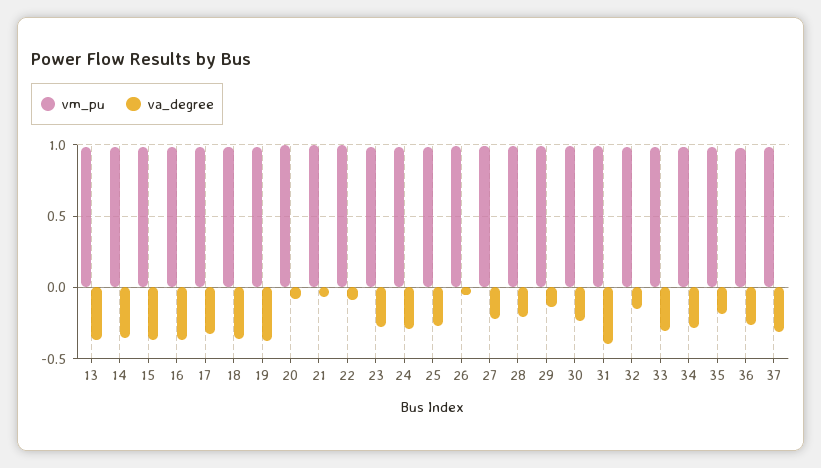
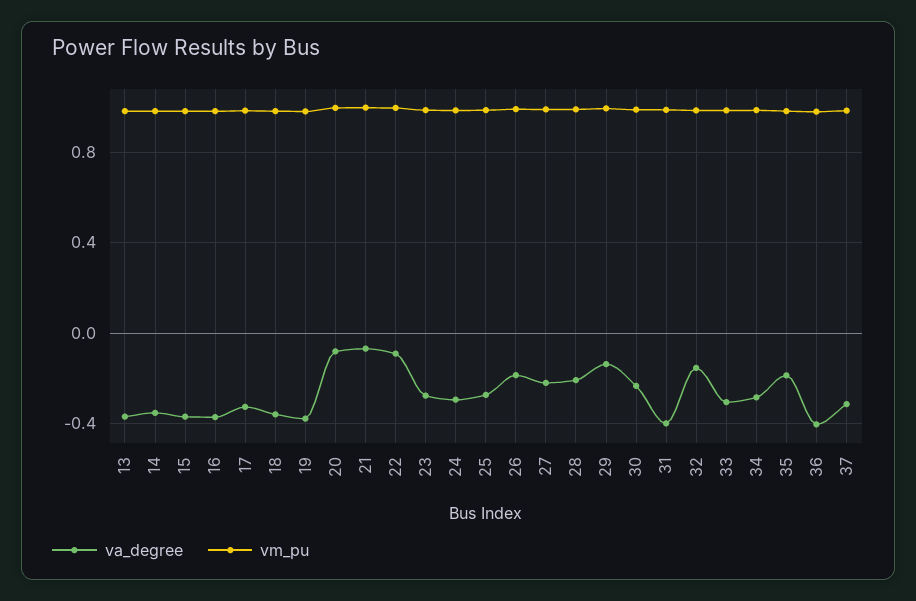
  {
    "vm_pu": {
      "13": 1,
      "14": 1,
      "15": 1,
      "16": 1,
      "17": 1,
      "18": 1,
      "19": 1,
      "20": 1,
      "21": 1,
      "22": 1,
      "23": 1,
      "24": 1,
      "25": 1,
      "26": 1,
      "27": 1,
      "28": 1,
      "29": 1,
      "30": 1,
      "31": 1,
      "32": 1,
      "33": 1,
      "34": 1,
      "35": 1,
      "36": 1,
      "37": 1
    },
    "va_degree": {
      "13": -0.35,
      "14": -0.35,
      "15": -0.35,
      "16": -0.35,
      "17": -0.35,
      "18": -0.35,
      "19": -0.4,
      "20": -0.1,
      "21": -0.05,
      "22": -0.1,
      "23": -0.3,
      "24": -0.3,
      "25": -0.25,
-     "26": -0.05,
+     "26": -0.2,
      "27": -0.2,
      "28": -0.2,
      "29": -0.15,
      "30": -0.25,
      "31": -0.4,
      "32": -0.15,
      "33": -0.3,
      "34": -0.3,
      "35": -0.2,
-     "36": -0.25,
+     "36": -0.4,
      "37": -0.3
    }
  }

